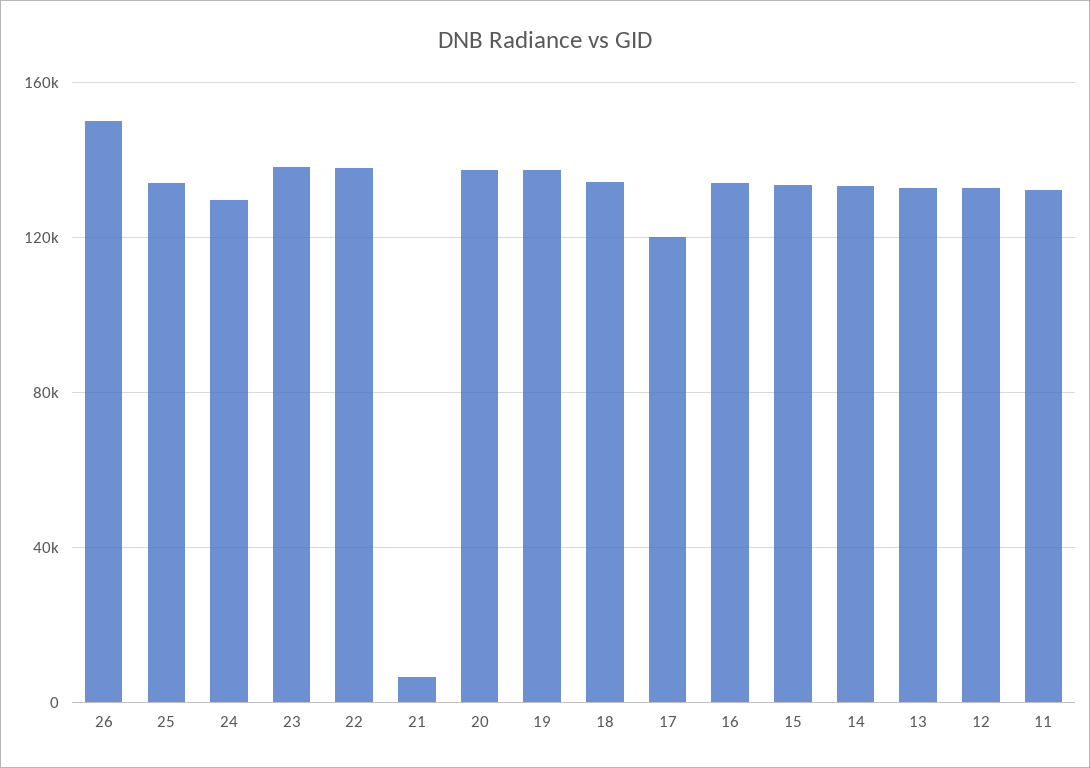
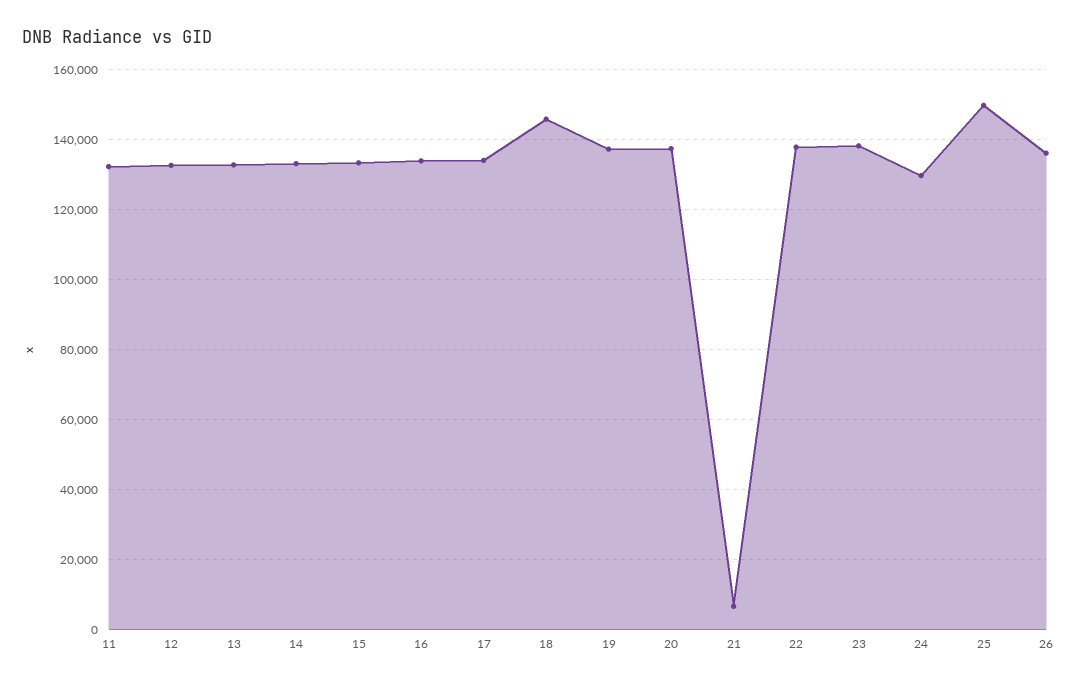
  {
-   "26": 150000,
+   "26": 136000,
-   "25": 135000,
+   "25": 150000,
    "24": 130000,
    "23": 138000,
    "22": 138000,
    "21": 6000,
    "20": 138000,
    "19": 138000,
-   "18": 135000,
+   "18": 146000,
-   "17": 120000,
+   "17": 134000,
    "16": 134000,
    "15": 134000,
    "14": 134000,
    "13": 132000,
    "12": 132000,
    "11": 132000
  }

